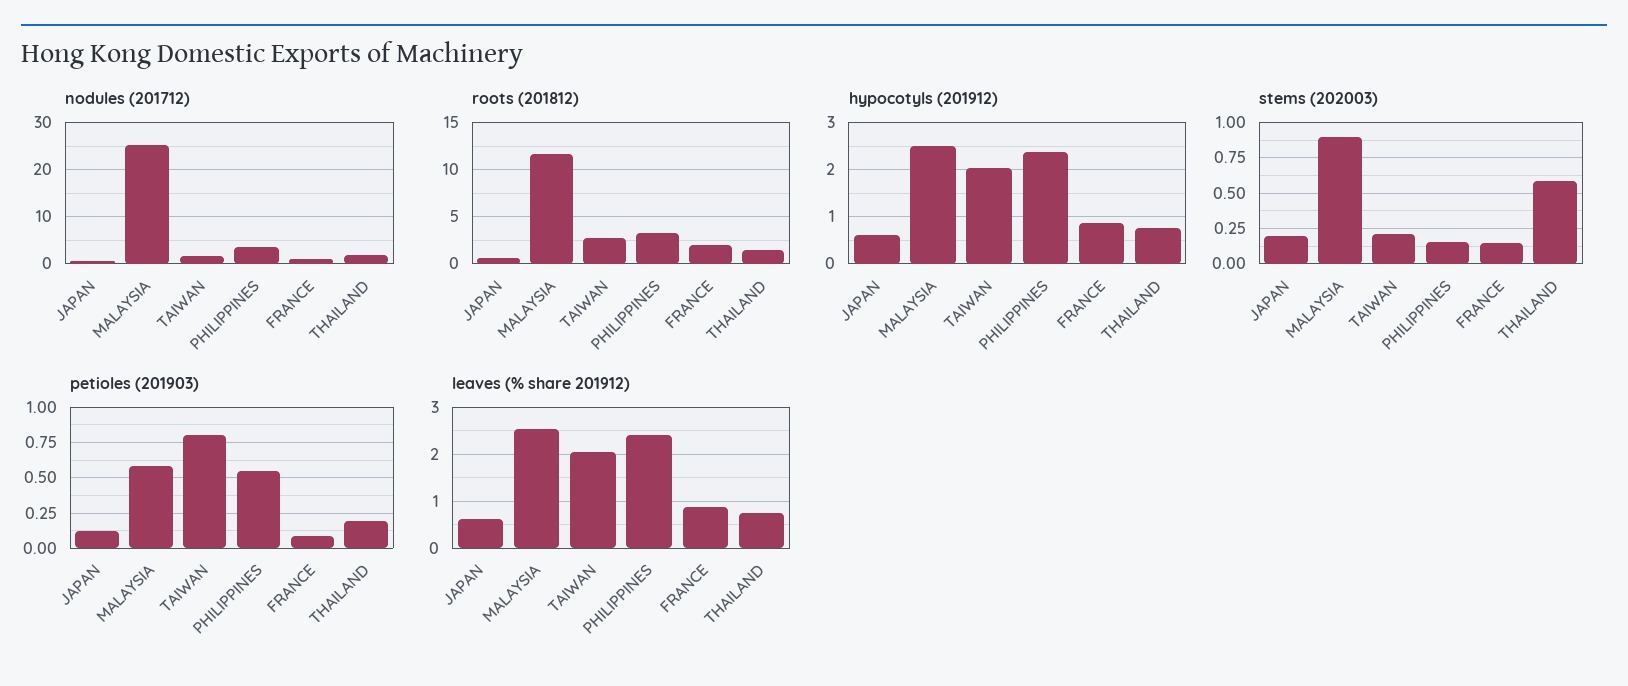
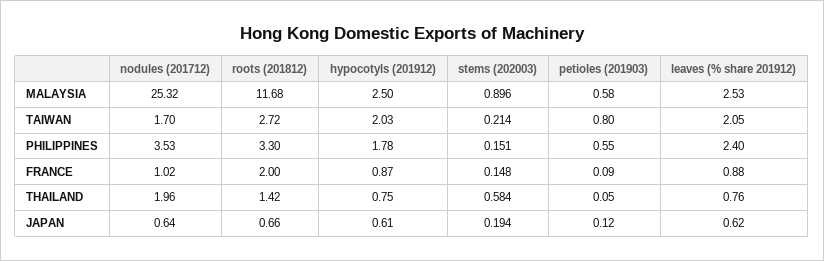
  {
    "nodules (201712)": {
      "JAPAN": 0.64,
      "MALAYSIA": 25.32,
      "TAIWAN": 1.7,
      "PHILIPPINES": 3.53,
      "FRANCE": 1.02,
      "THAILAND": 1.96
    },
    "roots (201812)": {
      "JAPAN": 0.66,
      "MALAYSIA": 11.68,
      "TAIWAN": 2.72,
      "PHILIPPINES": 3.3,
      "FRANCE": 2,
      "THAILAND": 1.42
    },
    "hypocotyls (201912)": {
      "JAPAN": 0.61,
      "MALAYSIA": 2.5,
      "TAIWAN": 2.03,
-     "PHILIPPINES": 2.4,
+     "PHILIPPINES": 1.78,
      "FRANCE": 0.87,
      "THAILAND": 0.75
    },
    "stems (202003)": {
      "JAPAN": 0.194,
      "MALAYSIA": 0.896,
      "TAIWAN": 0.214,
      "PHILIPPINES": 0.151,
      "FRANCE": 0.148,
      "THAILAND": 0.584
    },
    "petioles (201903)": {
      "JAPAN": 0.12,
      "MALAYSIA": 0.58,
      "TAIWAN": 0.8,
      "PHILIPPINES": 0.55,
      "FRANCE": 0.09,
-     "THAILAND": 0.2
+     "THAILAND": 0.05
    },
    "leaves (% share 201912)": {
      "JAPAN": 0.62,
      "MALAYSIA": 2.53,
      "TAIWAN": 2.05,
      "PHILIPPINES": 2.4,
      "FRANCE": 0.88,
      "THAILAND": 0.76
    }
  }

